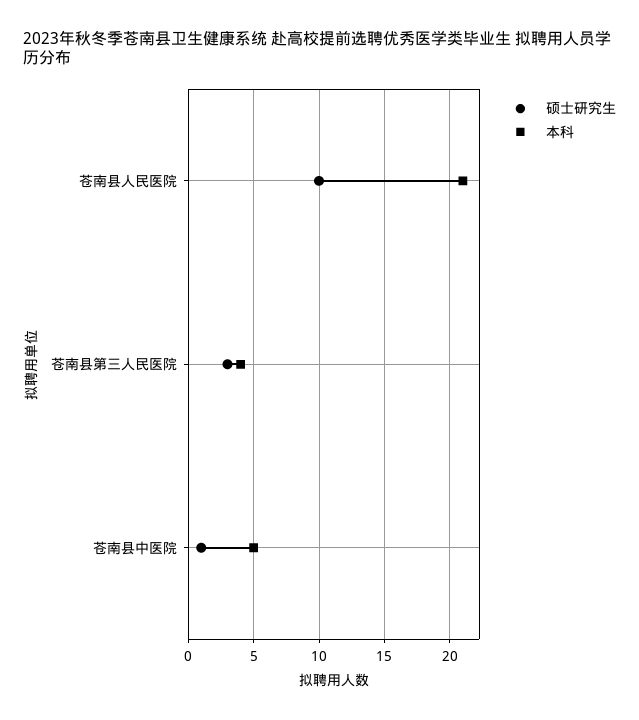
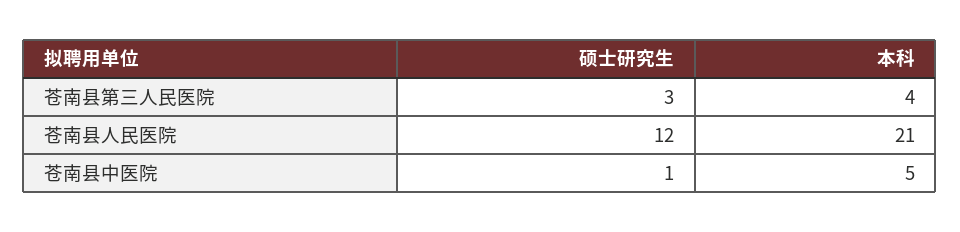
  {
    "硕士研究生": {
-     "苍南县人民医院": 10,
+     "苍南县人民医院": 12,
      "苍南县第三人民医院": 3,
      "苍南县中医院": 1
    },
    "本科": {
      "苍南县人民医院": 21,
      "苍南县第三人民医院": 4,
      "苍南县中医院": 5
    }
  }

